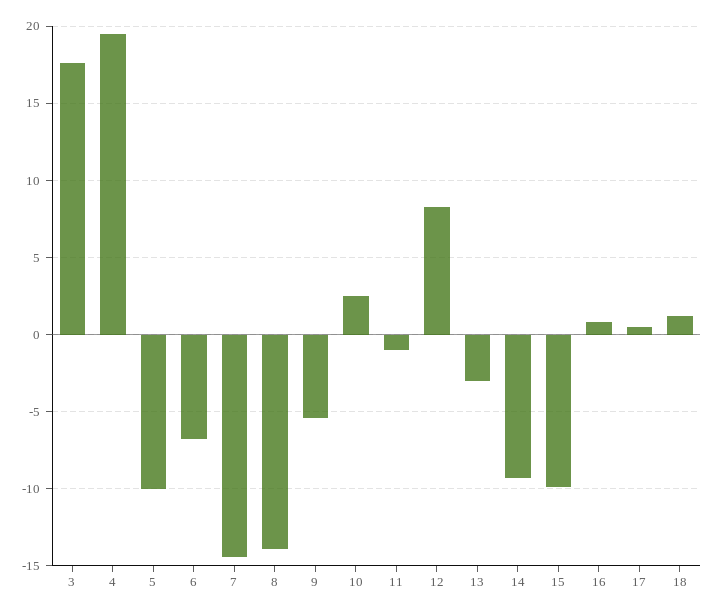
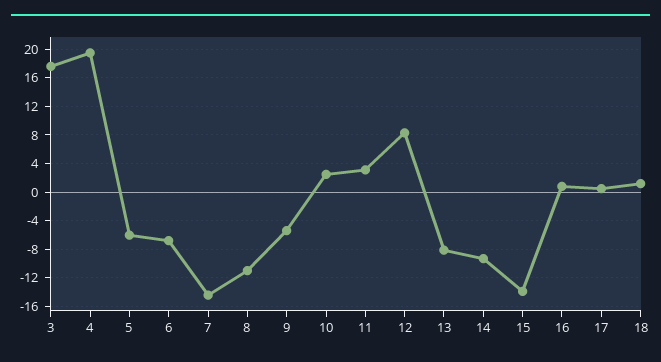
  {
    "3": 17.5,
    "4": 19.5,
-   "5": -10,
+   "5": -6,
    "6": -7,
    "7": -14.5,
-   "8": -14,
+   "8": -11,
    "9": -5.5,
    "10": 2.5,
-   "11": -1,
+   "11": 3,
    "12": 8.5,
-   "13": -3,
+   "13": -8,
    "14": -9.5,
-   "15": -10,
+   "15": -14,
    "16": 1,
    "17": 0.5,
    "18": 1
  }

